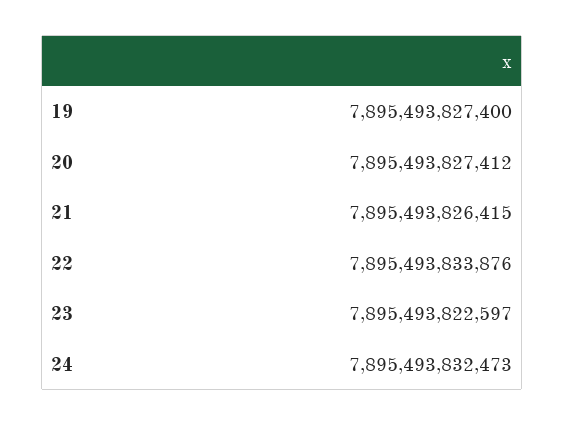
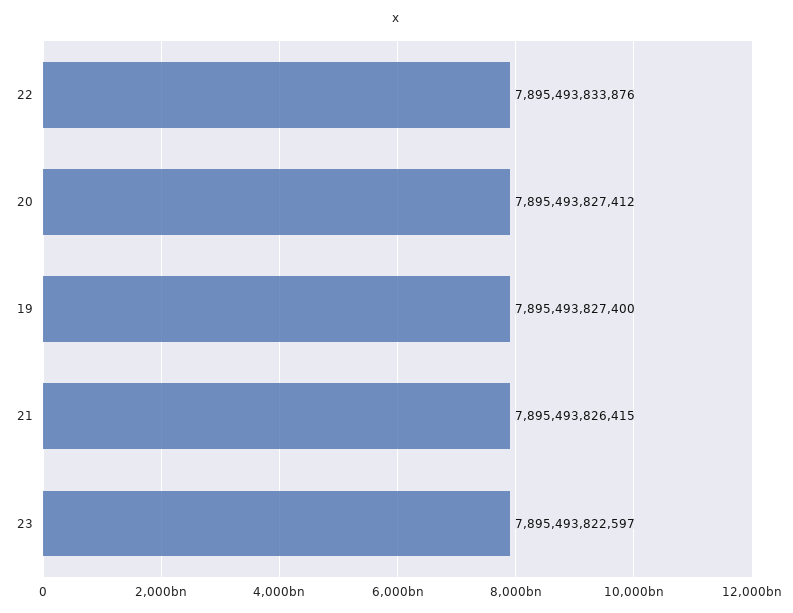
  {
    "19": 7895493827400,
    "20": 7895493827412,
    "21": 7895493826415,
    "22": 7895493833876,
-   "23": 7895493822597,
+   "23": 7895493822597
-   "24": 7895493832473
  }

